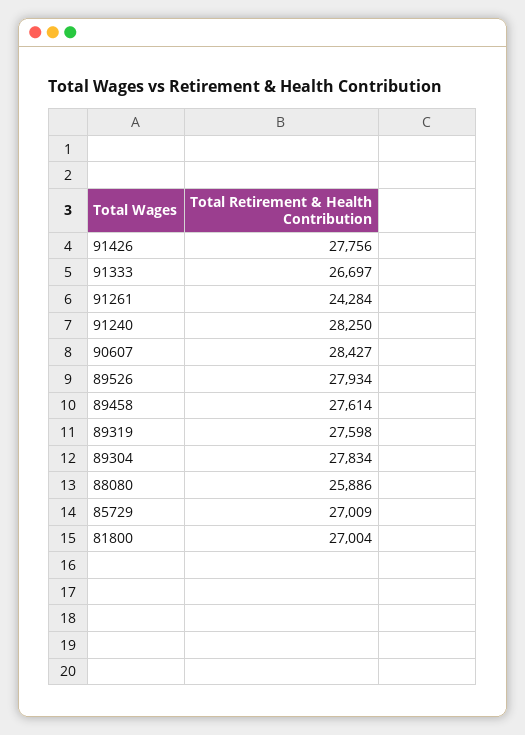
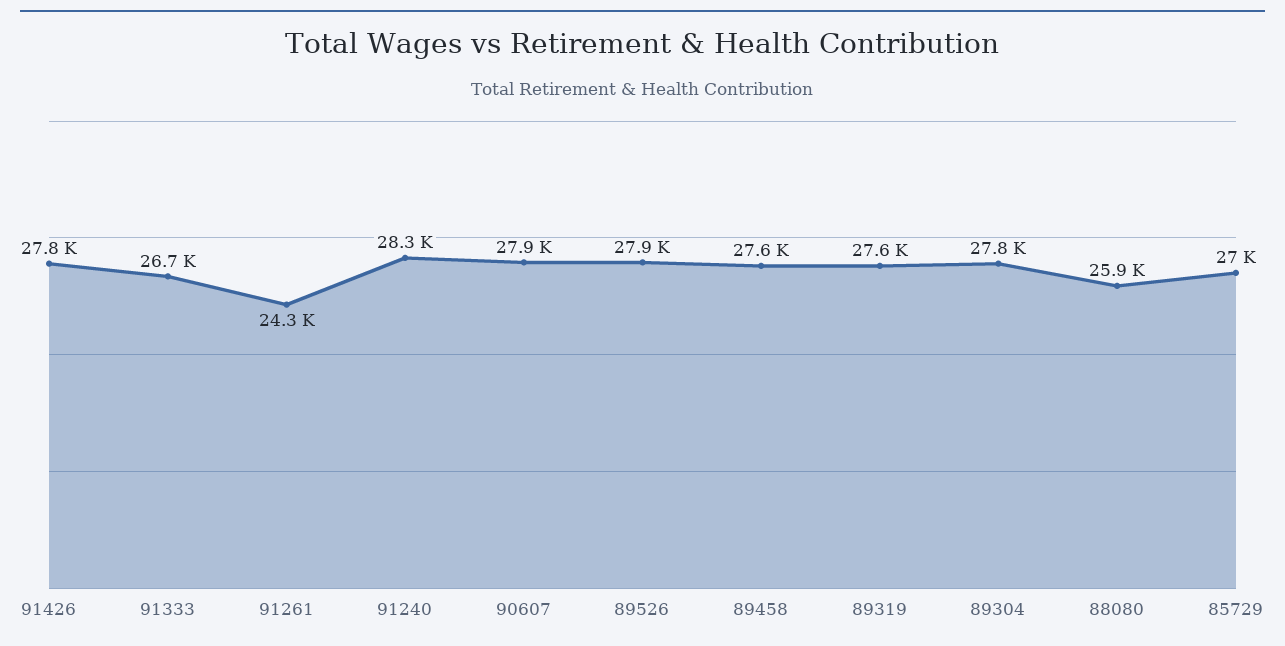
  {
    "91426": 27756,
    "91333": 26697,
    "91261": 24284,
    "91240": 28250,
-   "90607": 28427,
+   "90607": 27900,
    "89526": 27934,
    "89458": 27614,
    "89319": 27598,
    "89304": 27834,
    "88080": 25886,
-   "85729": 27009,
+   "85729": 27009
-   "81800": 27004
  }

